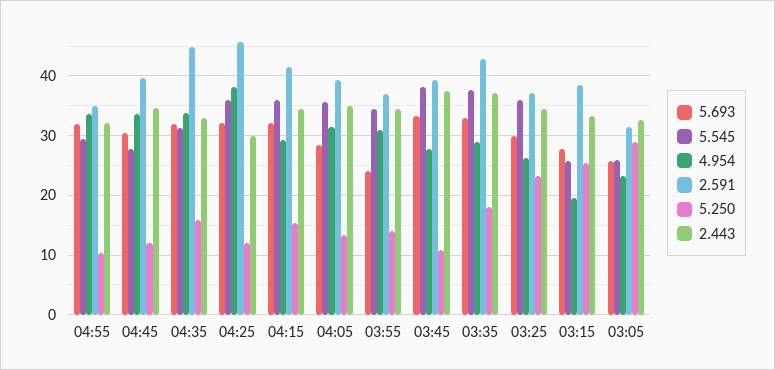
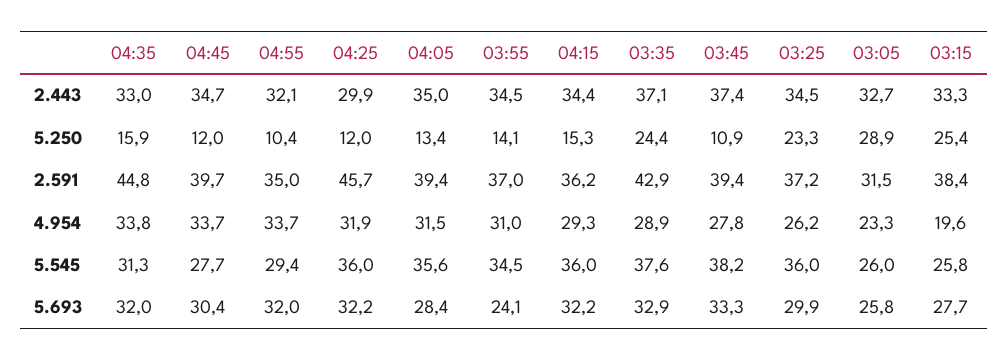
  {
    "5.693": {
      "04:55": 32,
      "04:45": 30.4,
      "04:35": 32,
      "04:25": 32.2,
      "04:15": 32.2,
      "04:05": 28.4,
      "03:55": 24.1,
      "03:45": 33.3,
      "03:35": 32.9,
      "03:25": 29.9,
      "03:15": 27.7,
      "03:05": 25.8
    },
    "5.545": {
      "04:55": 29.4,
      "04:45": 27.7,
      "04:35": 31.3,
      "04:25": 36,
      "04:15": 36,
      "04:05": 35.6,
      "03:55": 34.5,
      "03:45": 38.2,
      "03:35": 37.6,
      "03:25": 36,
      "03:15": 25.8,
      "03:05": 26
    },
    "4.954": {
      "04:55": 33.7,
      "04:45": 33.7,
      "04:35": 33.8,
-     "04:25": 38,
+     "04:25": 31.9,
      "04:15": 29.3,
      "04:05": 31.5,
      "03:55": 31,
      "03:45": 27.8,
      "03:35": 28.9,
      "03:25": 26.2,
      "03:15": 19.6,
      "03:05": 23.3
    },
    "2.591": {
      "04:55": 35,
      "04:45": 39.7,
      "04:35": 44.8,
      "04:25": 45.7,
-     "04:15": 42,
+     "04:15": 36.2,
      "04:05": 39.4,
      "03:55": 37,
      "03:45": 39.4,
      "03:35": 42.9,
      "03:25": 37.2,
      "03:15": 38.4,
      "03:05": 31.5
    },
    "5.250": {
      "04:55": 10.4,
      "04:45": 12,
      "04:35": 15.9,
      "04:25": 12,
      "04:15": 15.3,
      "04:05": 13.4,
      "03:55": 14.1,
      "03:45": 10.9,
-     "03:35": 18,
+     "03:35": 24.4,
      "03:25": 23.3,
      "03:15": 25.4,
      "03:05": 28.9
    },
    "2.443": {
      "04:55": 32.1,
      "04:45": 34.7,
      "04:35": 33,
      "04:25": 29.9,
      "04:15": 34.4,
      "04:05": 35,
      "03:55": 34.5,
      "03:45": 37.4,
      "03:35": 37.1,
      "03:25": 34.5,
      "03:15": 33.3,
      "03:05": 32.7
    }
  }

